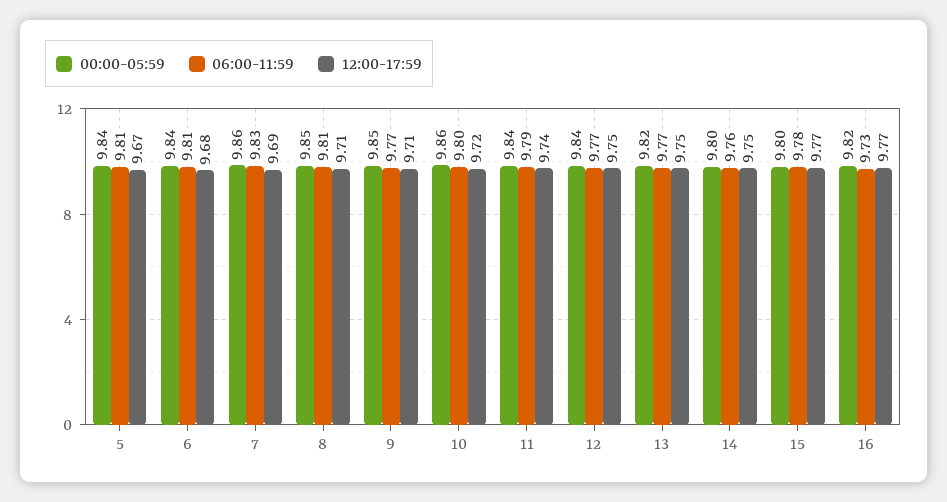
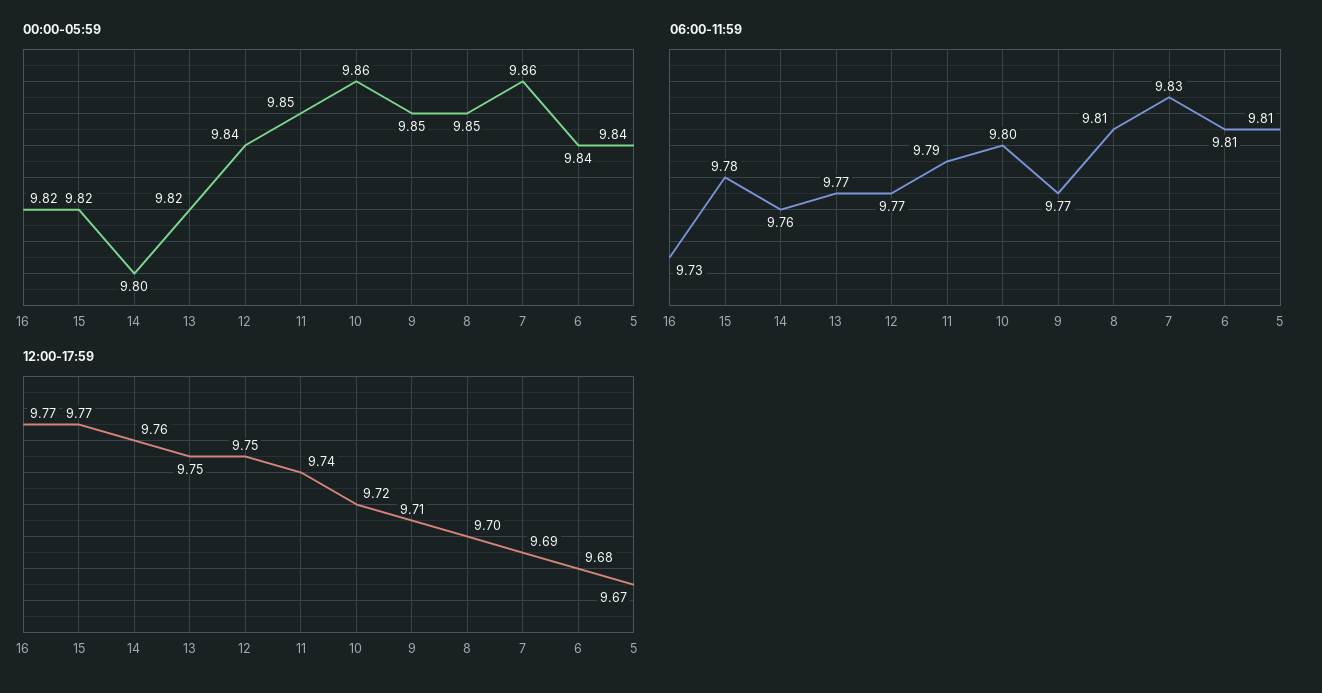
  {
    "00:00-05:59": {
      "5": 9.84,
      "6": 9.84,
      "7": 9.86,
      "8": 9.85,
      "9": 9.85,
      "10": 9.86,
-     "11": 9.84,
+     "11": 9.85,
      "12": 9.84,
      "13": 9.82,
      "14": 9.8,
-     "15": 9.8,
+     "15": 9.82,
      "16": 9.82
    },
    "06:00-11:59": {
      "5": 9.81,
      "6": 9.81,
      "7": 9.83,
      "8": 9.81,
      "9": 9.77,
      "10": 9.8,
      "11": 9.79,
      "12": 9.77,
      "13": 9.77,
      "14": 9.76,
      "15": 9.78,
      "16": 9.73
    },
    "12:00-17:59": {
      "5": 9.67,
      "6": 9.68,
      "7": 9.69,
-     "8": 9.71,
+     "8": 9.7,
      "9": 9.71,
      "10": 9.72,
      "11": 9.74,
      "12": 9.75,
      "13": 9.75,
-     "14": 9.75,
+     "14": 9.76,
      "15": 9.77,
      "16": 9.77
    }
  }

